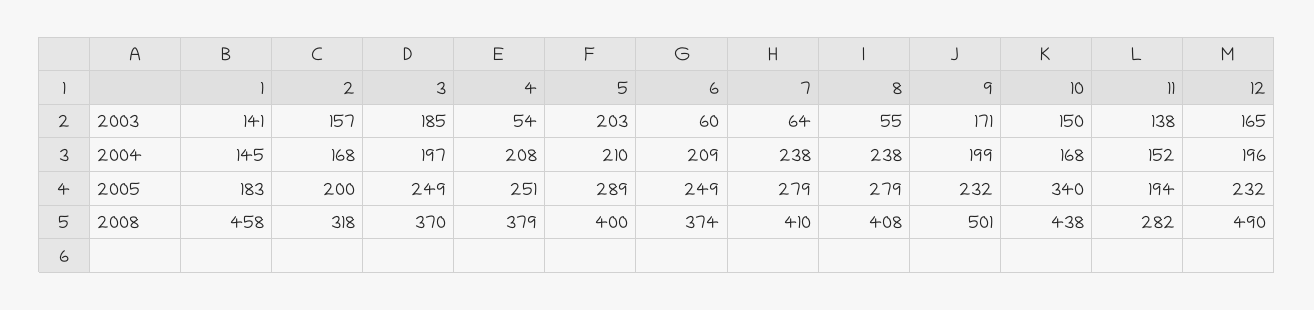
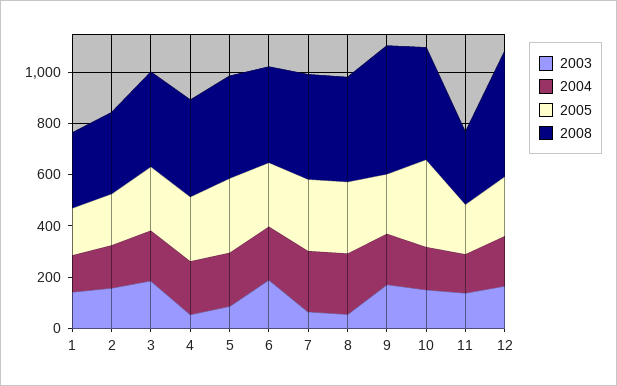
  {
    "2003": {
      "1": 141,
      "2": 157,
      "3": 185,
      "4": 54,
-     "5": 203,
+     "5": 100,
-     "6": 60,
+     "6": 200,
      "7": 64,
      "8": 55,
      "9": 171,
      "10": 150,
      "11": 138,
      "12": 165
    },
    "2004": {
      "1": 145,
      "2": 168,
      "3": 197,
      "4": 208,
      "5": 210,
      "6": 209,
      "7": 238,
      "8": 238,
      "9": 199,
      "10": 168,
      "11": 152,
      "12": 196
    },
    "2005": {
      "1": 183,
      "2": 200,
      "3": 249,
      "4": 251,
      "5": 289,
      "6": 249,
      "7": 279,
      "8": 279,
      "9": 232,
      "10": 340,
      "11": 194,
      "12": 232
    },
    "2008": {
-     "1": 458,
+     "1": 300,
      "2": 318,
      "3": 370,
      "4": 379,
      "5": 400,
      "6": 374,
      "7": 410,
      "8": 408,
      "9": 501,
      "10": 438,
      "11": 282,
      "12": 490
    }
  }

